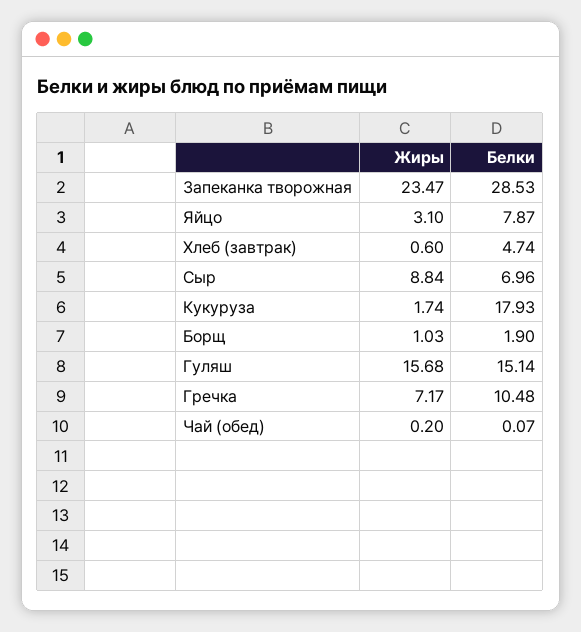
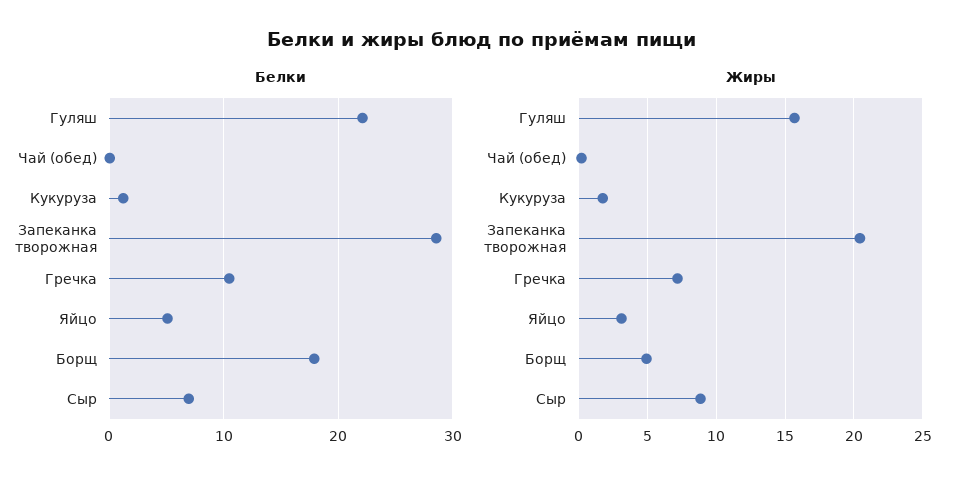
  {
    "Жиры": {
-     "Запеканка творожная": 23.47,
+     "Запеканка творожная": 20.5,
      "Яйцо": 3.1,
-     "Хлеб (завтрак)": 0.6,
      "Сыр": 8.84,
      "Кукуруза": 1.74,
-     "Борщ": 1.03,
+     "Борщ": 5,
      "Гуляш": 15.68,
      "Гречка": 7.17,
      "Чай (обед)": 0.2
    },
    "Белки": {
      "Запеканка творожная": 28.53,
-     "Яйцо": 7.87,
+     "Яйцо": 5,
-     "Хлеб (завтрак)": 4.74,
      "Сыр": 6.96,
-     "Кукуруза": 17.93,
+     "Кукуруза": 1,
-     "Борщ": 1.9,
+     "Борщ": 18,
-     "Гуляш": 15.14,
+     "Гуляш": 22,
      "Гречка": 10.48,
      "Чай (обед)": 0.07
    }
  }

